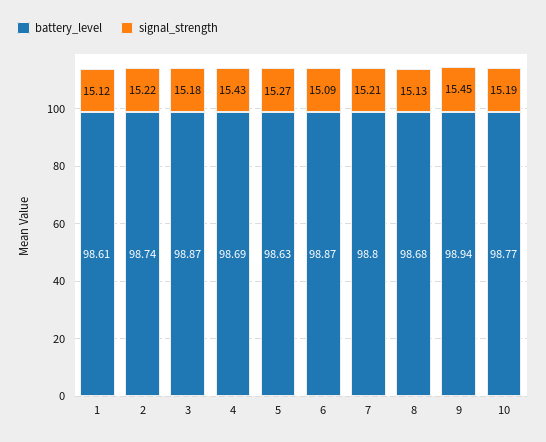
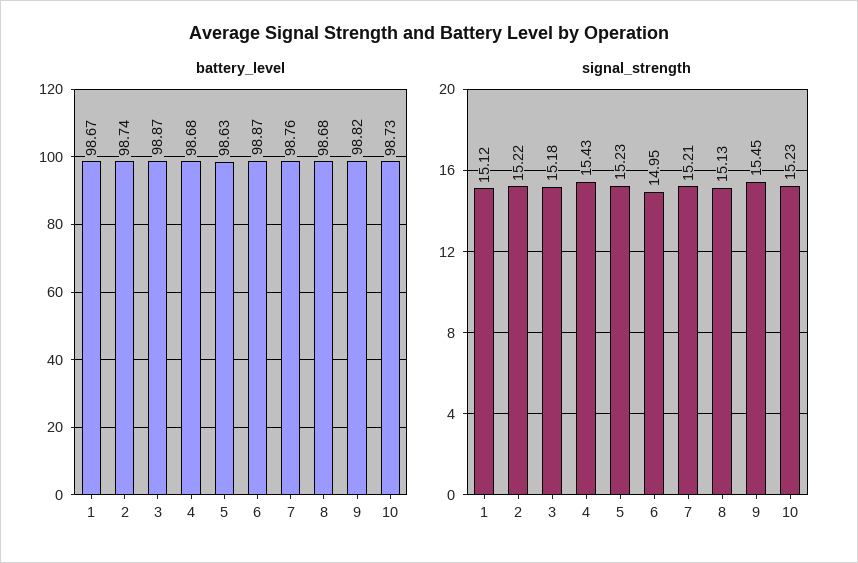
  {
    "battery_level": {
-     "1": 98.61,
+     "1": 98.67,
      "2": 98.74,
      "3": 98.87,
-     "4": 98.69,
+     "4": 98.68,
      "5": 98.63,
      "6": 98.87,
-     "7": 98.8,
+     "7": 98.76,
      "8": 98.68,
-     "9": 98.94,
+     "9": 98.82,
-     "10": 98.77
+     "10": 98.73
    },
    "signal_strength": {
      "1": 15.12,
      "2": 15.22,
      "3": 15.18,
      "4": 15.43,
-     "5": 15.27,
+     "5": 15.23,
-     "6": 15.09,
+     "6": 14.95,
      "7": 15.21,
      "8": 15.13,
      "9": 15.45,
-     "10": 15.19
+     "10": 15.23
    }
  }

